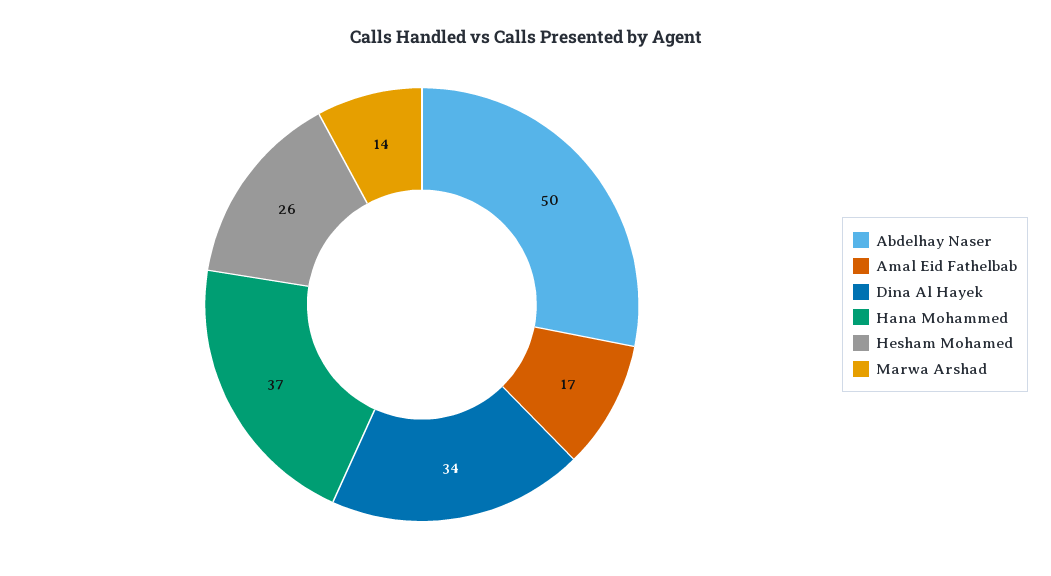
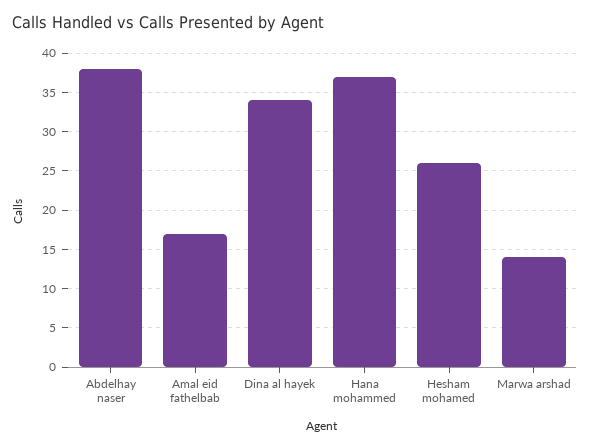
  {
-   "Abdelhay Naser": 50,
+   "Abdelhay Naser": 38,
    "Amal Eid Fathelbab": 17,
    "Dina Al Hayek": 34,
    "Hana Mohammed": 37,
    "Hesham Mohamed": 26,
    "Marwa Arshad": 14
  }

